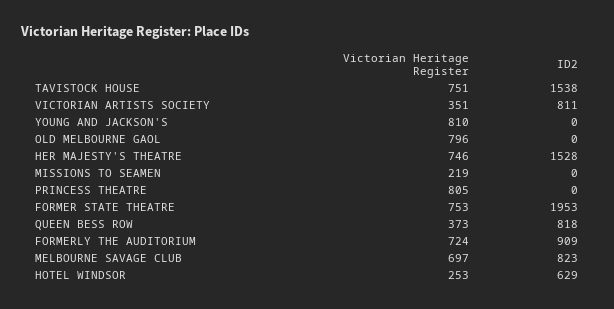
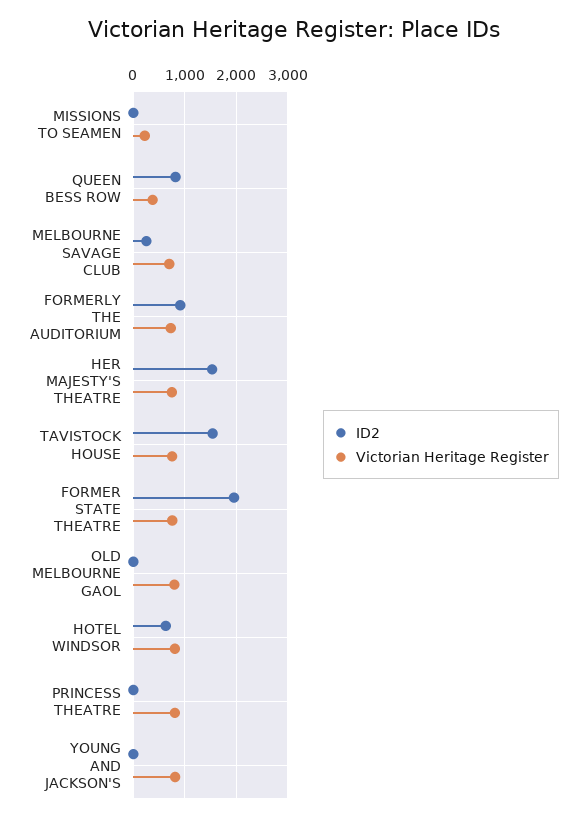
  {
    "Victorian Heritage Register": {
      "TAVISTOCK HOUSE": 751,
-     "VICTORIAN ARTISTS SOCIETY": 351,
      "YOUNG AND JACKSON'S": 810,
      "OLD MELBOURNE GAOL": 796,
      "HER MAJESTY'S THEATRE": 746,
      "MISSIONS TO SEAMEN": 219,
      "PRINCESS THEATRE": 805,
      "FORMER STATE THEATRE": 753,
      "QUEEN BESS ROW": 373,
      "FORMERLY THE AUDITORIUM": 724,
      "MELBOURNE SAVAGE CLUB": 697,
-     "HOTEL WINDSOR": 253
+     "HOTEL WINDSOR": 800
    },
    "ID2": {
      "TAVISTOCK HOUSE": 1538,
-     "VICTORIAN ARTISTS SOCIETY": 811,
      "YOUNG AND JACKSON'S": 0,
      "OLD MELBOURNE GAOL": 0,
      "HER MAJESTY'S THEATRE": 1528,
      "MISSIONS TO SEAMEN": 0,
      "PRINCESS THEATRE": 0,
      "FORMER STATE THEATRE": 1953,
      "QUEEN BESS ROW": 818,
      "FORMERLY THE AUDITORIUM": 909,
-     "MELBOURNE SAVAGE CLUB": 823,
+     "MELBOURNE SAVAGE CLUB": 200,
      "HOTEL WINDSOR": 629
    }
  }

